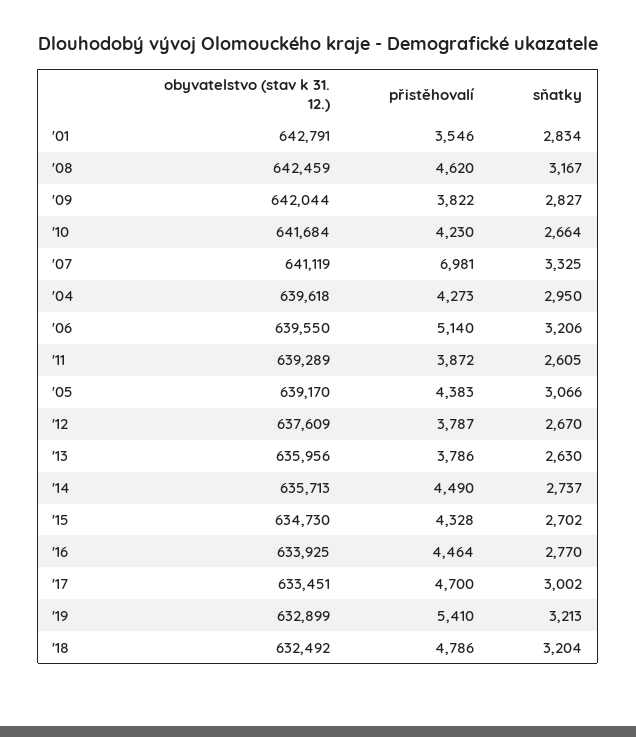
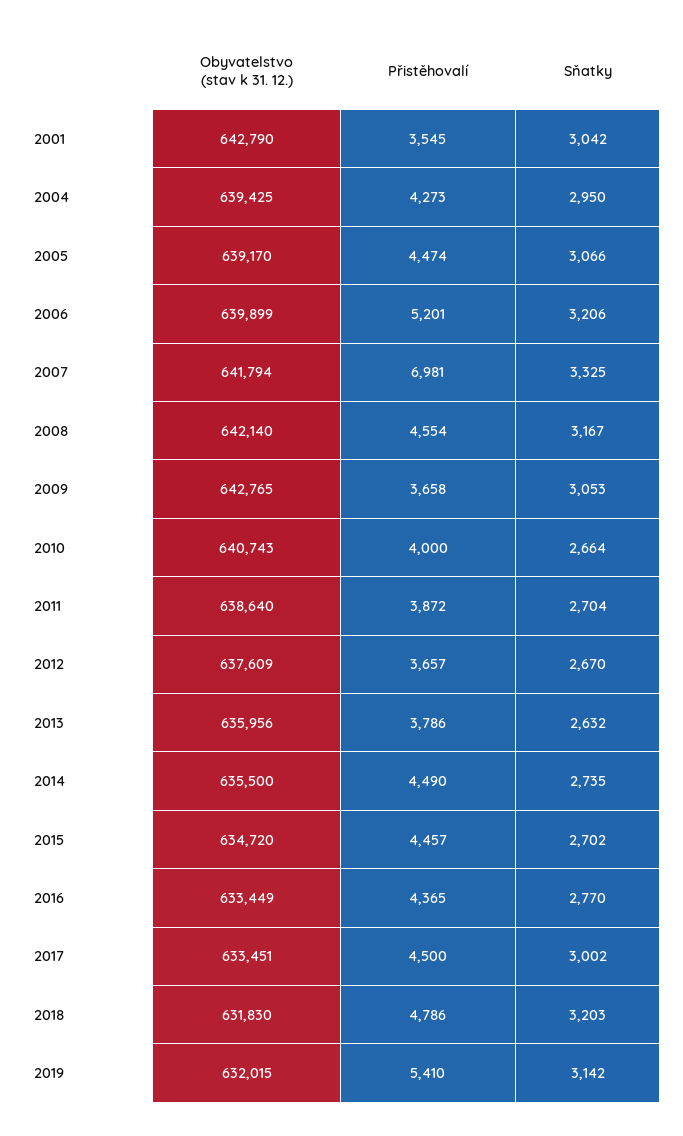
  {
    "obyvatelstvo (stav k 31. 12.)": {
-     "'01": 642791,
+     "'01": 642790,
-     "'08": 642459,
+     "'08": 642140,
-     "'09": 642044,
+     "'09": 642765,
-     "'10": 641684,
+     "'10": 640743,
-     "'07": 641119,
+     "'07": 641794,
-     "'04": 639618,
+     "'04": 639425,
-     "'06": 639550,
+     "'06": 639899,
-     "'11": 639289,
+     "'11": 638640,
      "'05": 639170,
      "'12": 637609,
      "'13": 635956,
-     "'14": 635713,
+     "'14": 635500,
-     "'15": 634730,
+     "'15": 634720,
-     "'16": 633925,
+     "'16": 633449,
      "'17": 633451,
-     "'19": 632899,
+     "'19": 632015,
-     "'18": 632492
+     "'18": 631830
    },
    "přistěhovalí": {
-     "'01": 3546,
+     "'01": 3545,
-     "'08": 4620,
+     "'08": 4554,
-     "'09": 3822,
+     "'09": 3658,
-     "'10": 4230,
+     "'10": 4000,
      "'07": 6981,
      "'04": 4273,
-     "'06": 5140,
+     "'06": 5201,
      "'11": 3872,
-     "'05": 4383,
+     "'05": 4474,
-     "'12": 3787,
+     "'12": 3657,
      "'13": 3786,
      "'14": 4490,
-     "'15": 4328,
+     "'15": 4457,
-     "'16": 4464,
+     "'16": 4365,
-     "'17": 4700,
+     "'17": 4500,
      "'19": 5410,
      "'18": 4786
    },
    "sňatky": {
-     "'01": 2834,
+     "'01": 3042,
      "'08": 3167,
-     "'09": 2827,
+     "'09": 3053,
      "'10": 2664,
      "'07": 3325,
      "'04": 2950,
      "'06": 3206,
-     "'11": 2605,
+     "'11": 2704,
      "'05": 3066,
      "'12": 2670,
-     "'13": 2630,
+     "'13": 2632,
-     "'14": 2737,
+     "'14": 2735,
      "'15": 2702,
      "'16": 2770,
      "'17": 3002,
-     "'19": 3213,
+     "'19": 3142,
-     "'18": 3204
+     "'18": 3203
    }
  }

